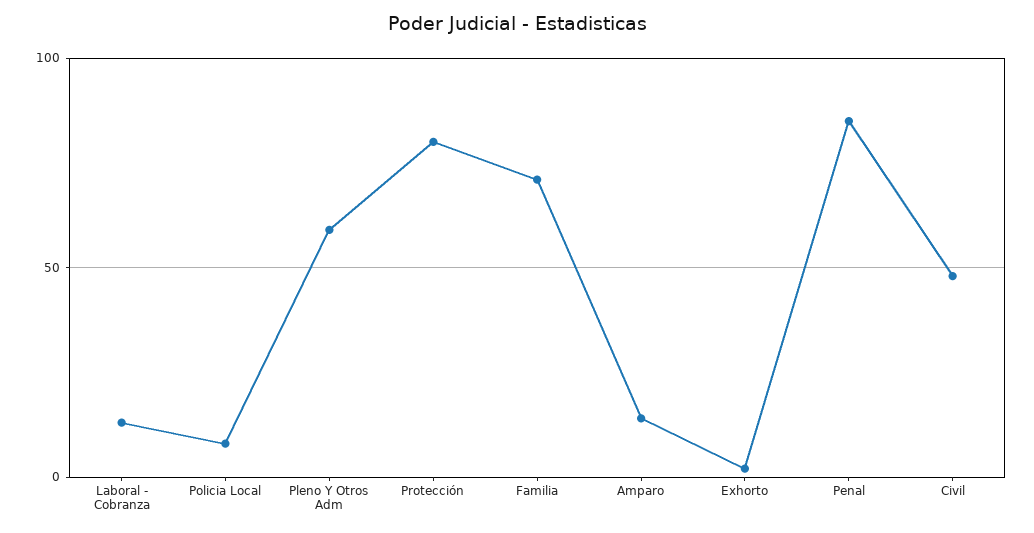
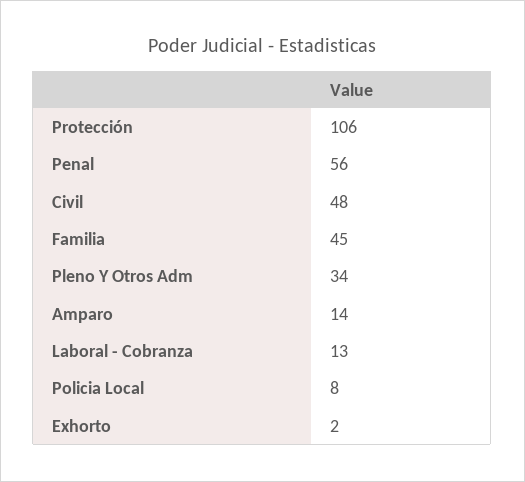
  {
    "Laboral - Cobranza": 13,
    "Policia Local": 8,
-   "Pleno Y Otros Adm": 60,
+   "Pleno Y Otros Adm": 34,
-   "Protección": 80,
+   "Protección": 106,
-   "Familia": 70,
+   "Familia": 45,
    "Amparo": 14,
    "Exhorto": 2,
-   "Penal": 85,
+   "Penal": 56,
    "Civil": 48
  }

